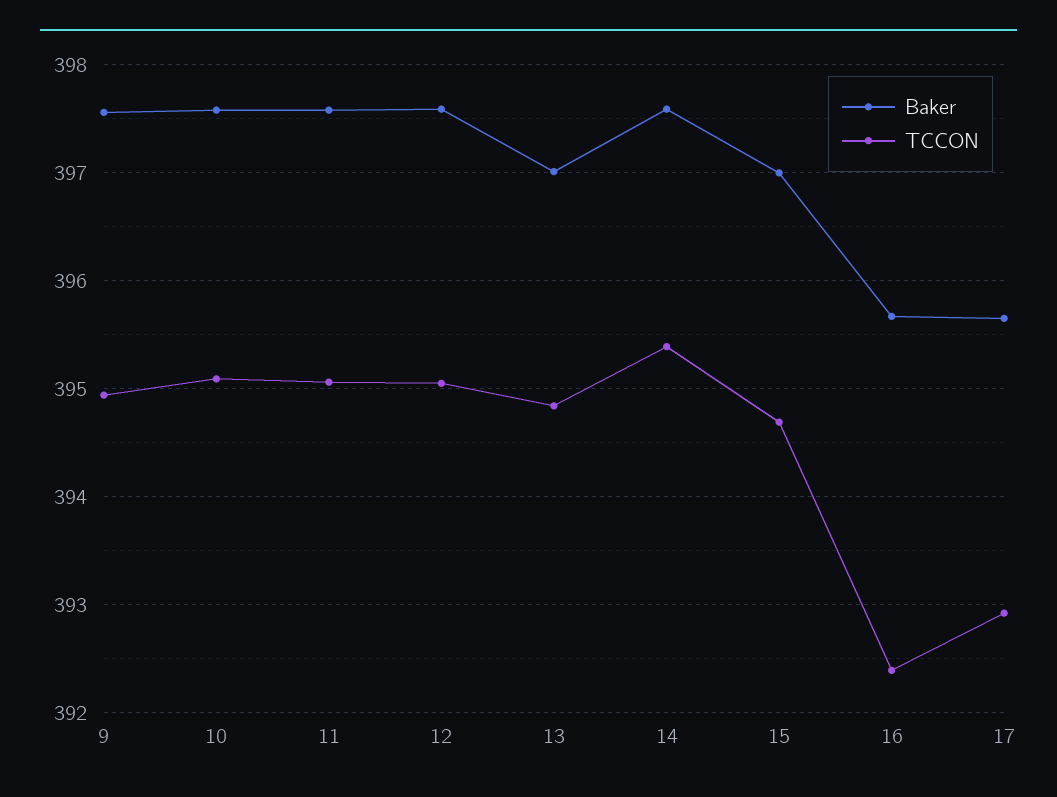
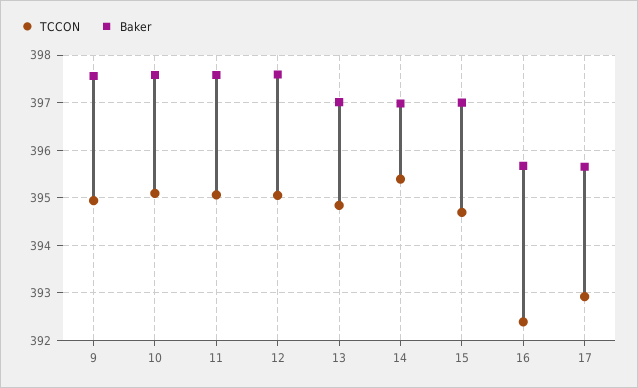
  {
    "Baker": {
      "9": 397.6,
      "10": 397.6,
      "11": 397.6,
      "12": 397.6,
      "13": 397,
-     "14": 397.6,
+     "14": 397,
      "15": 397,
      "16": 395.7,
      "17": 395.7
    },
    "TCCON": {
      "9": 394.9,
      "10": 395.1,
      "11": 395.1,
      "12": 395.1,
      "13": 394.8,
      "14": 395.4,
      "15": 394.7,
      "16": 392.4,
      "17": 392.9
    }
  }

